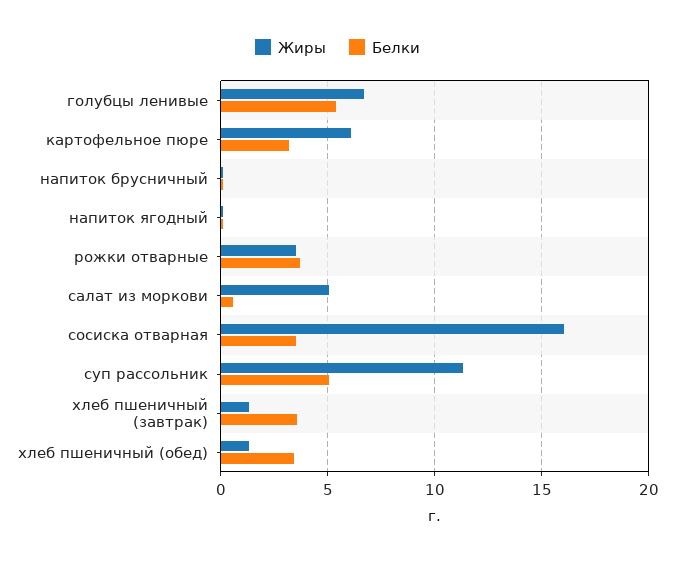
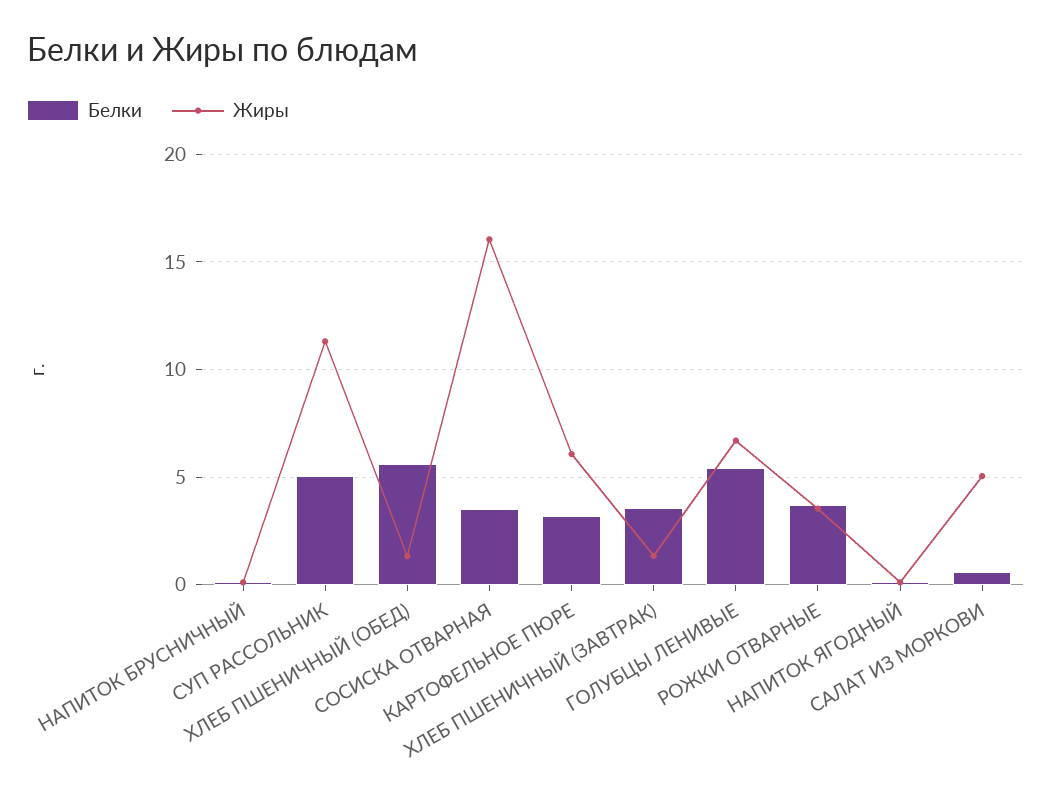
  {
    "Жиры": {
      "голубцы ленивые": 6.5,
      "картофельное пюре": 6,
      "напиток брусничный": 0,
      "напиток ягодный": 0,
      "рожки отварные": 3.5,
      "салат из моркови": 5,
      "сосиска отварная": 16,
      "суп рассольник": 11.5,
      "хлеб пшеничный (завтрак)": 1.5,
      "хлеб пшеничный (обед)": 1.5
    },
    "Белки": {
      "голубцы ленивые": 5.5,
      "картофельное пюре": 3,
      "напиток брусничный": 0,
      "напиток ягодный": 0,
      "рожки отварные": 3.5,
      "салат из моркови": 0.5,
      "сосиска отварная": 3.5,
      "суп рассольник": 5,
      "хлеб пшеничный (завтрак)": 3.5,
-     "хлеб пшеничный (обед)": 3.5
+     "хлеб пшеничный (обед)": 5.5
    }
  }

